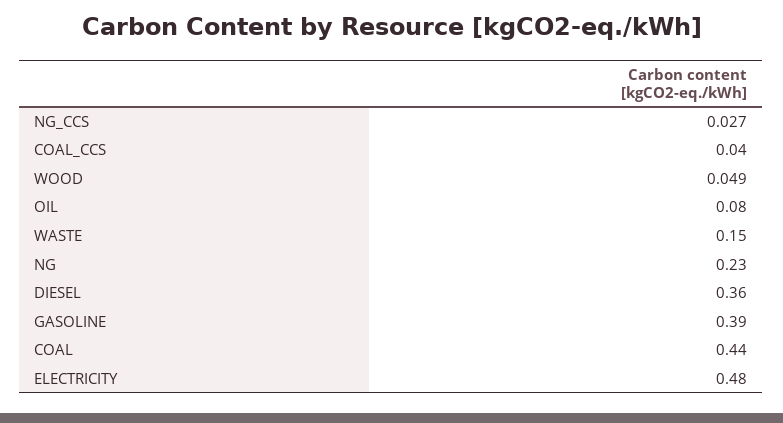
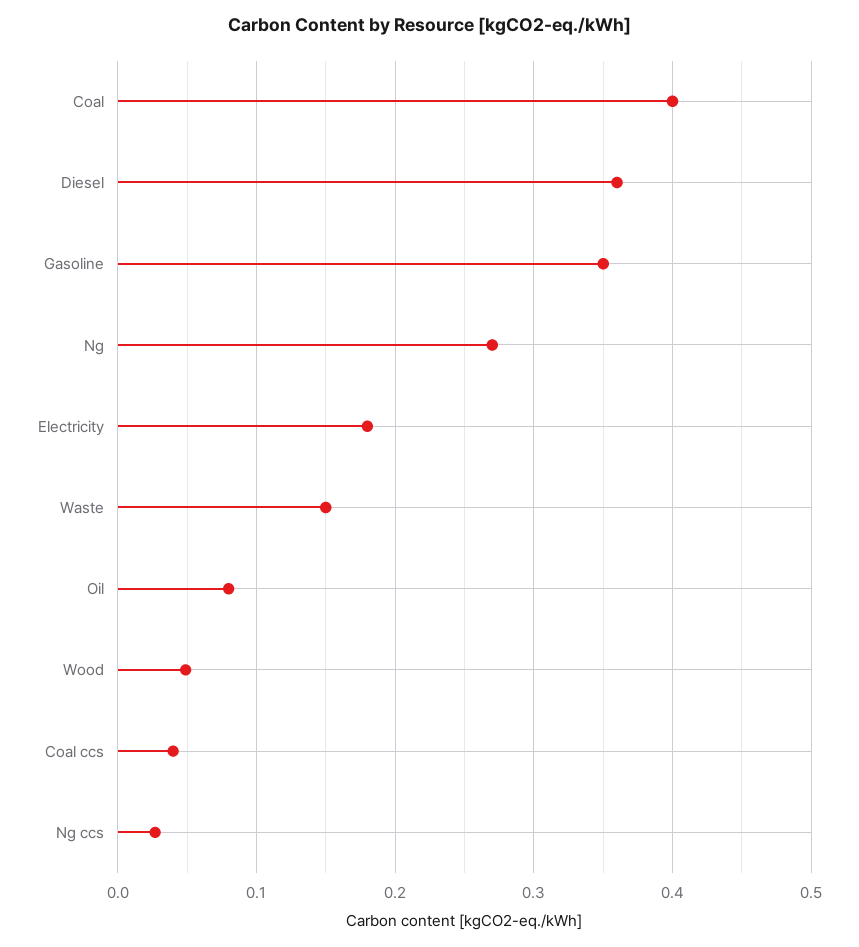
  {
    "NG_CCS": 0.027,
    "COAL_CCS": 0.04,
    "WOOD": 0.049,
    "OIL": 0.08,
    "WASTE": 0.15,
-   "NG": 0.23,
+   "NG": 0.27,
    "DIESEL": 0.36,
-   "GASOLINE": 0.39,
+   "GASOLINE": 0.35,
-   "COAL": 0.44,
+   "COAL": 0.4,
-   "ELECTRICITY": 0.48
+   "ELECTRICITY": 0.18
  }

